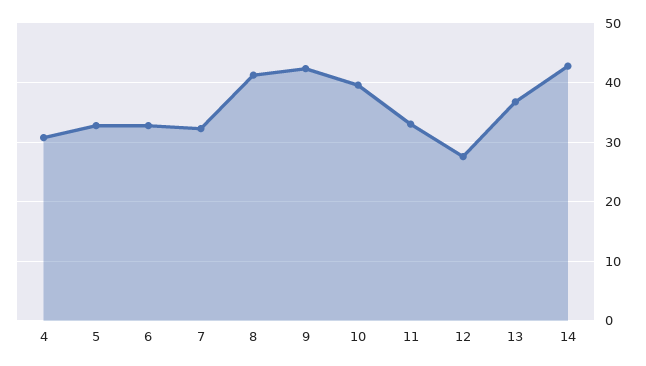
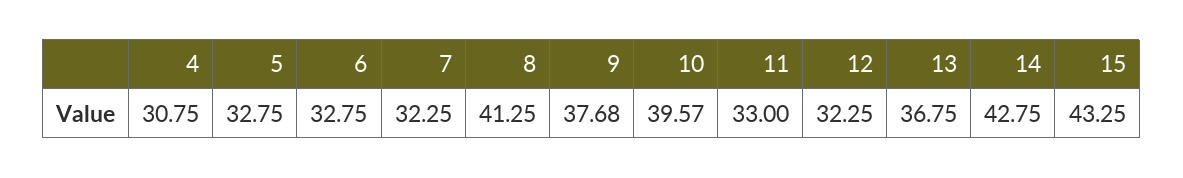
  {
    "4": 30.75,
    "5": 32.75,
    "6": 32.75,
    "7": 32.25,
    "8": 41.25,
-   "9": 42,
+   "9": 37.68,
    "10": 39.57,
    "11": 33,
-   "12": 28,
+   "12": 32.25,
    "13": 36.75,
-   "14": 42.75
+   "14": 42.75,
+   "15": 43.25
  }

